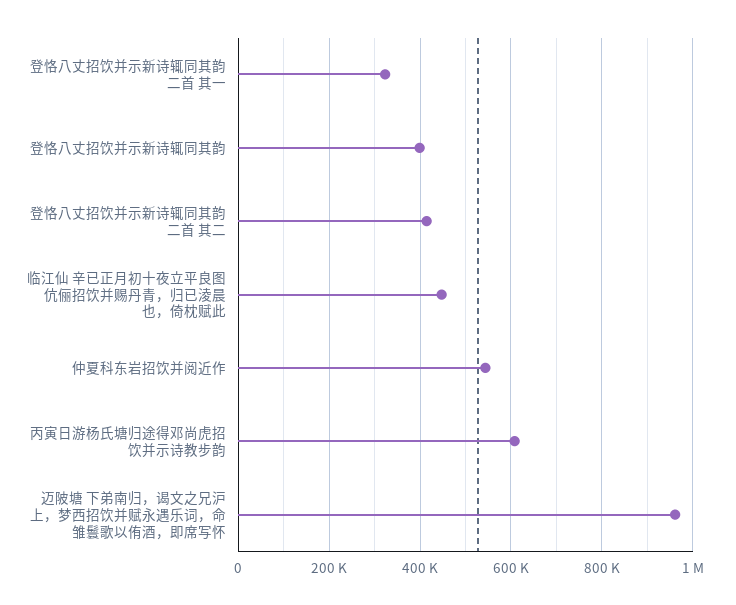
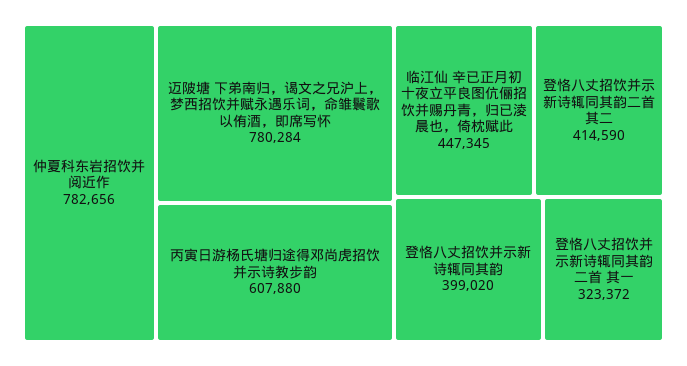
  {
    "登恪八丈招饮并示新诗辄同其韵二首 其一": 323372,
    "登恪八丈招饮并示新诗辄同其韵": 399020,
    "登恪八丈招饮并示新诗辄同其韵二首 其二": 414590,
    "临江仙 辛已正月初十夜立平良图伉俪招饮并赐丹青，归已淩晨也，倚枕赋此": 447345,
-   "仲夏科东岩招饮并阅近作": 540000,
+   "仲夏科东岩招饮并阅近作": 782656,
    "丙寅日游杨氏塘归途得邓尚虎招饮并示诗教步韵": 607880,
-   "迈陂塘 下弟南归，谒文之兄沪上，梦西招饮并赋永遇乐词，命雏鬟歌以侑酒，即席写怀": 960000
+   "迈陂塘 下弟南归，谒文之兄沪上，梦西招饮并赋永遇乐词，命雏鬟歌以侑酒，即席写怀": 780284
  }

